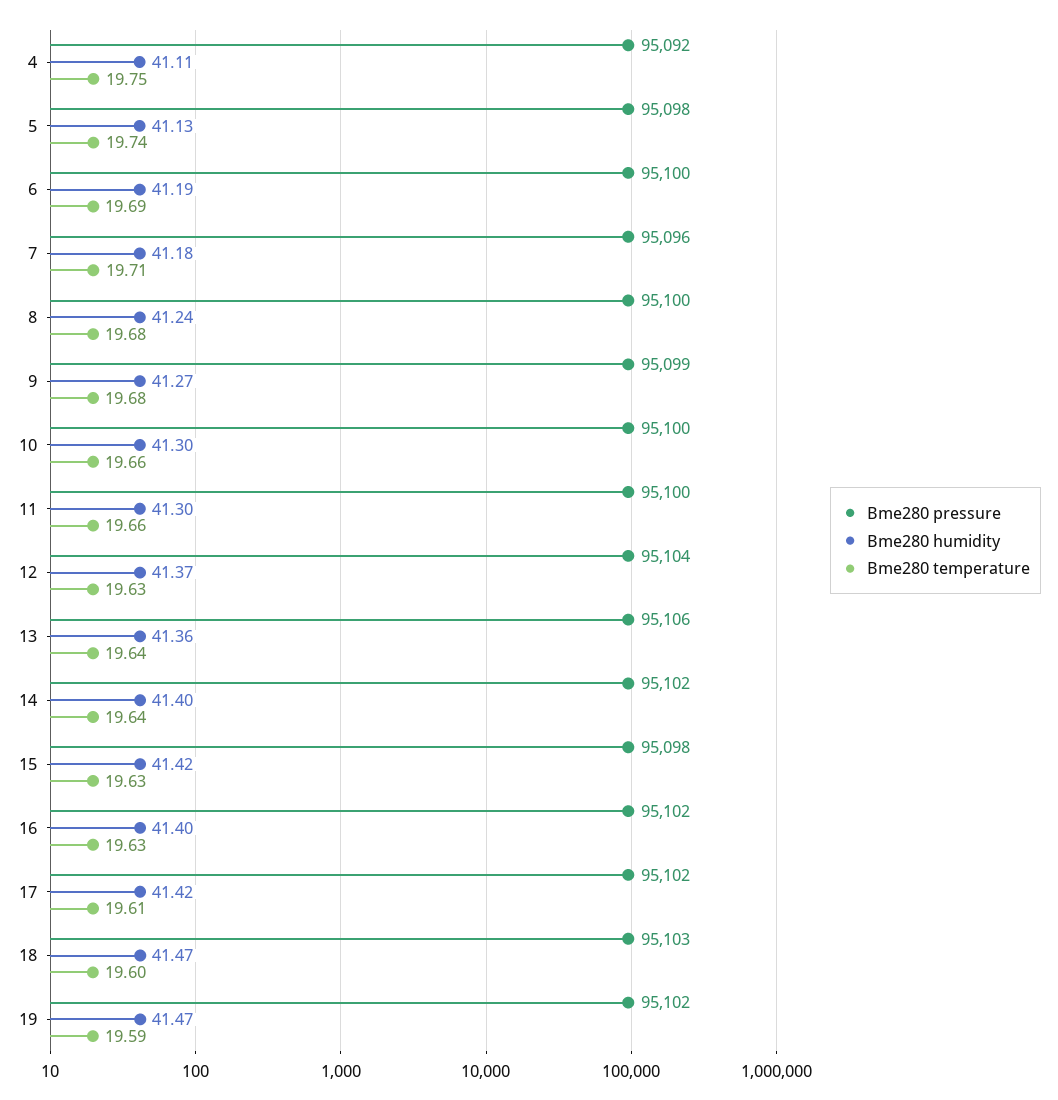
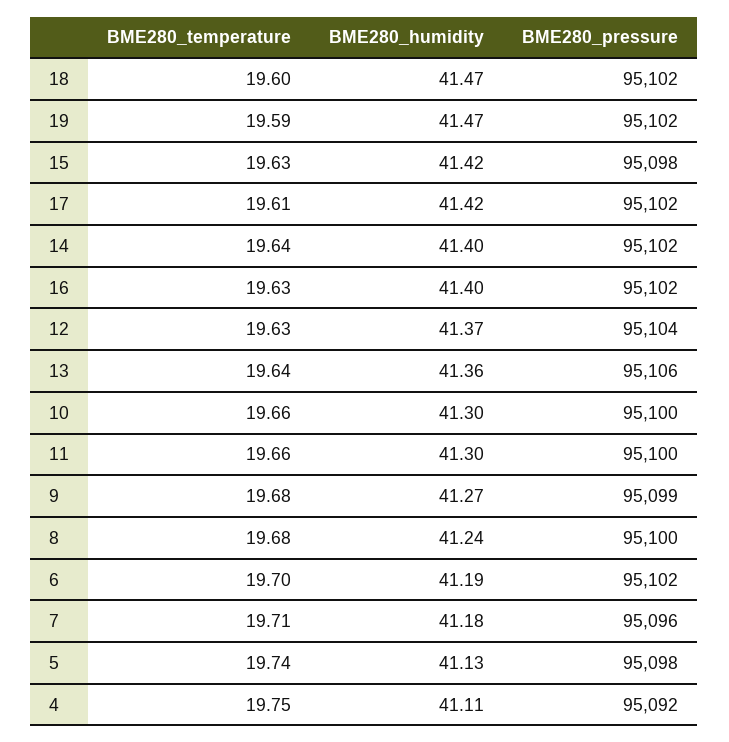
  {
    "Bme280 pressure": {
      "4": 95092,
      "5": 95098,
-     "6": 95100,
+     "6": 95102,
      "7": 95096,
      "8": 95100,
      "9": 95099,
      "10": 95100,
      "11": 95100,
      "12": 95104,
      "13": 95106,
      "14": 95102,
      "15": 95098,
      "16": 95102,
      "17": 95102,
-     "18": 95103,
+     "18": 95102,
      "19": 95102
    },
    "Bme280 humidity": {
      "4": 41.11,
      "5": 41.13,
      "6": 41.19,
      "7": 41.18,
      "8": 41.24,
      "9": 41.27,
      "10": 41.3,
      "11": 41.3,
      "12": 41.37,
      "13": 41.36,
      "14": 41.4,
      "15": 41.42,
      "16": 41.4,
      "17": 41.42,
      "18": 41.47,
      "19": 41.47
    },
    "Bme280 temperature": {
      "4": 19.75,
      "5": 19.74,
-     "6": 19.69,
+     "6": 19.7,
      "7": 19.71,
      "8": 19.68,
      "9": 19.68,
      "10": 19.66,
      "11": 19.66,
      "12": 19.63,
      "13": 19.64,
      "14": 19.64,
      "15": 19.63,
      "16": 19.63,
      "17": 19.61,
      "18": 19.6,
      "19": 19.59
    }
  }

